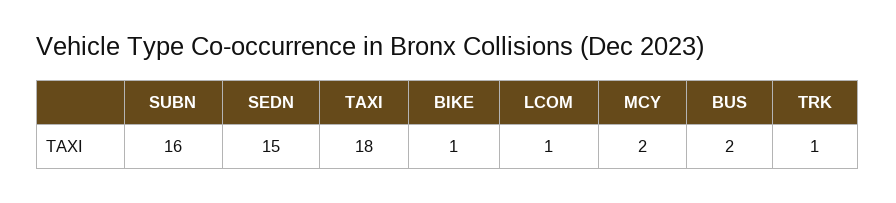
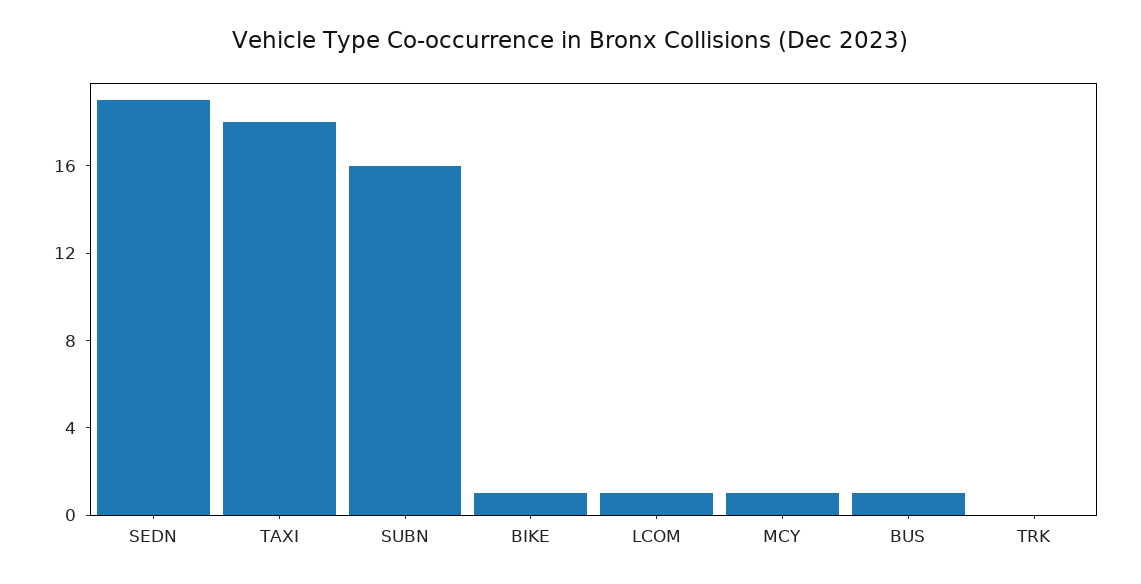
  {
    "SUBN": 16,
-   "SEDN": 15,
+   "SEDN": 19,
    "TAXI": 18,
    "BIKE": 1,
    "LCOM": 1,
-   "MCY": 2,
+   "MCY": 1,
-   "BUS": 2,
+   "BUS": 1,
-   "TRK": 1
+   "TRK": 0
  }

